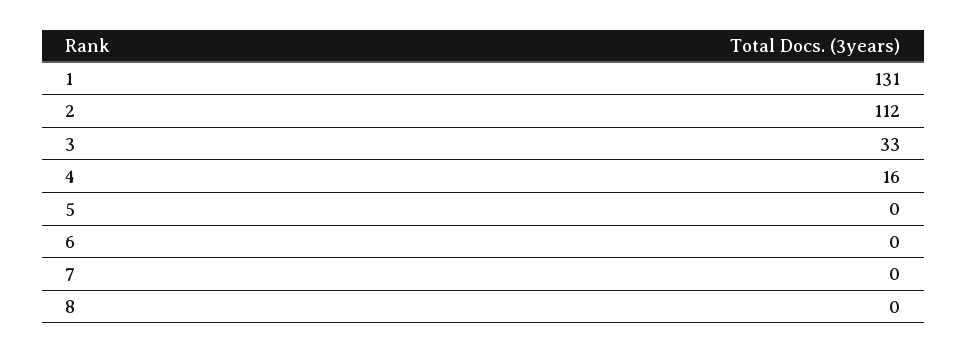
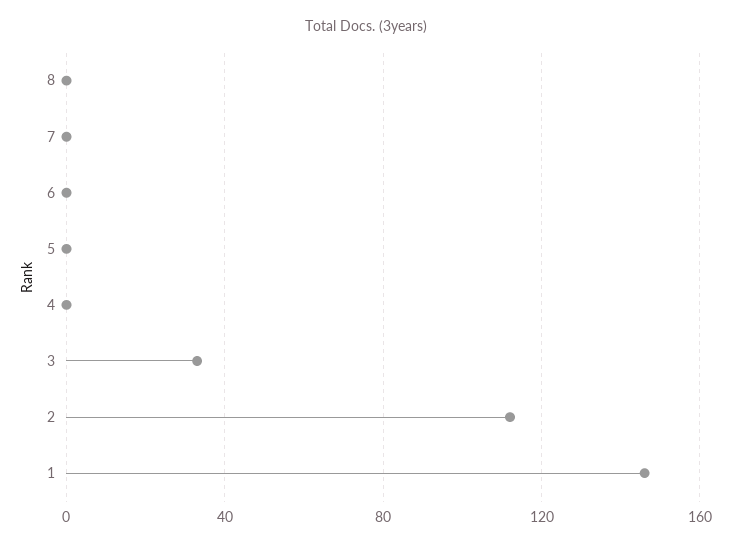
  {
-   "1": 131,
+   "1": 145,
    "2": 112,
    "3": 33,
-   "4": 16,
+   "4": 0,
    "5": 0,
    "6": 0,
    "7": 0,
    "8": 0
  }

